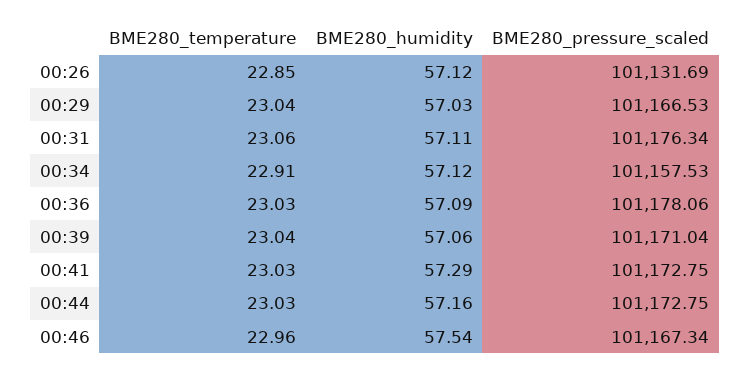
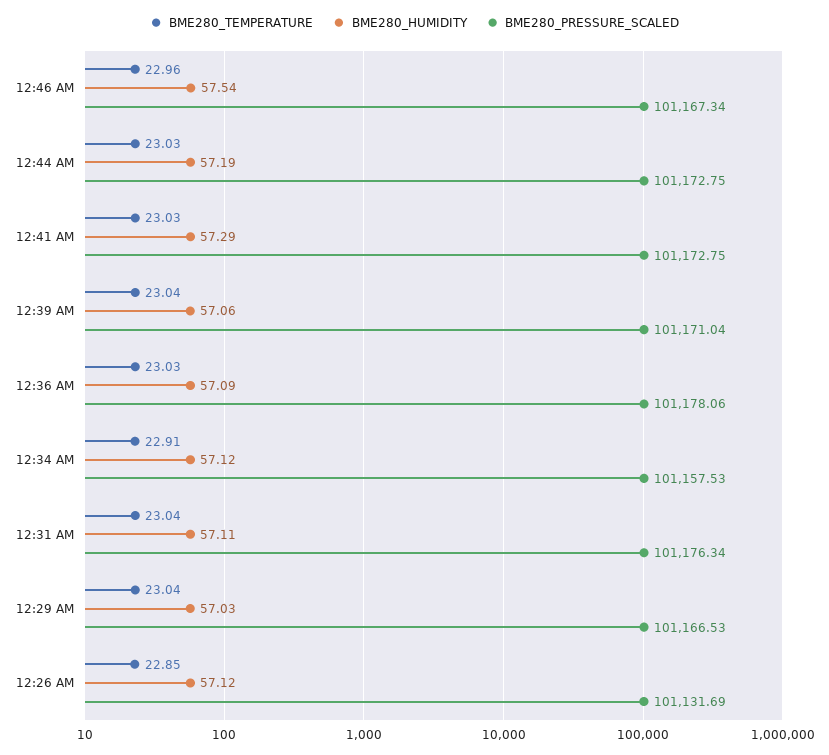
  {
    "BME280_temperature": {
      "00:26": 22.85,
      "00:29": 23.04,
-     "00:31": 23.06,
+     "00:31": 23.04,
      "00:34": 22.91,
      "00:36": 23.03,
      "00:39": 23.04,
      "00:41": 23.03,
      "00:44": 23.03,
      "00:46": 22.96
    },
    "BME280_humidity": {
      "00:26": 57.12,
      "00:29": 57.03,
      "00:31": 57.11,
      "00:34": 57.12,
      "00:36": 57.09,
      "00:39": 57.06,
      "00:41": 57.29,
-     "00:44": 57.16,
+     "00:44": 57.19,
      "00:46": 57.54
    },
    "BME280_pressure_scaled": {
      "00:26": 101131.69,
      "00:29": 101166.53,
      "00:31": 101176.34,
      "00:34": 101157.53,
      "00:36": 101178.06,
      "00:39": 101171.04,
      "00:41": 101172.75,
      "00:44": 101172.75,
      "00:46": 101167.34
    }
  }

